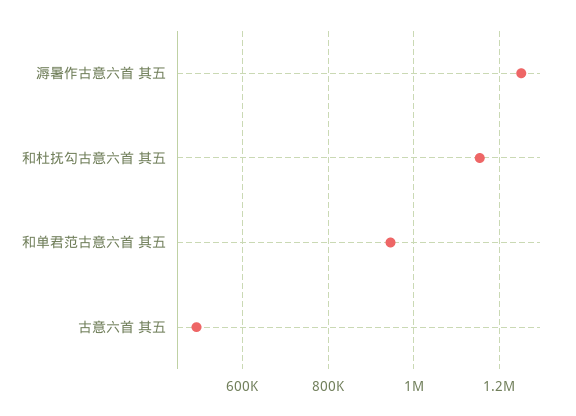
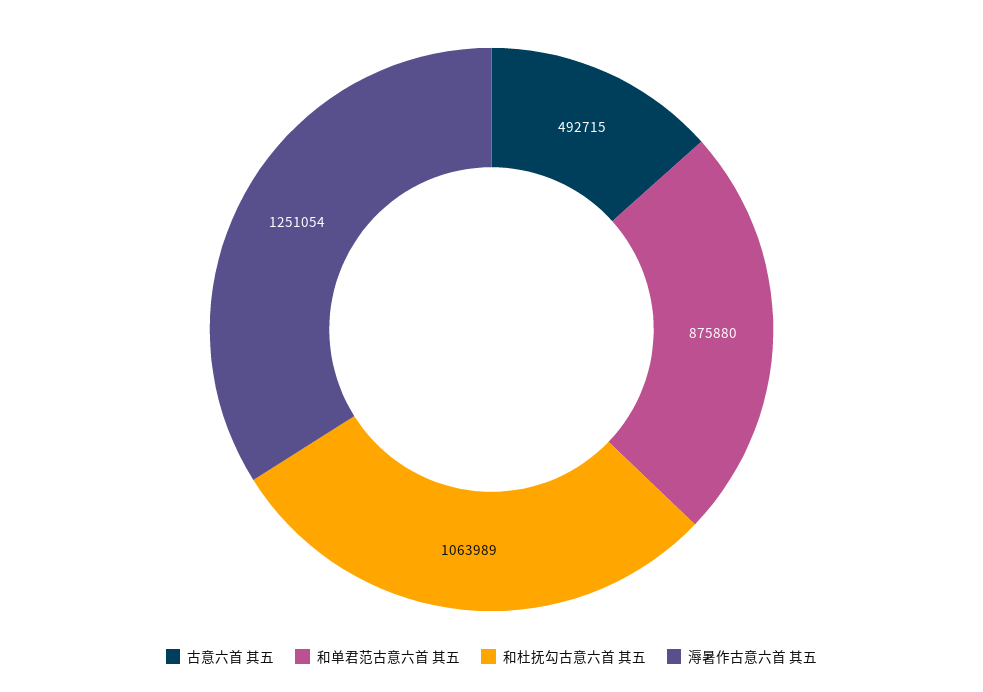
  {
    "溽暑作古意六首 其五": 1251054,
-   "和杜抚勾古意六首 其五": 1160000,
+   "和杜抚勾古意六首 其五": 1063989,
-   "和单君范古意六首 其五": 940000,
+   "和单君范古意六首 其五": 875880,
    "古意六首 其五": 492715
  }

